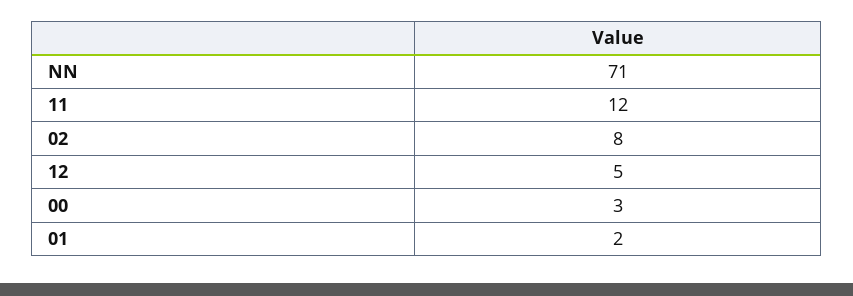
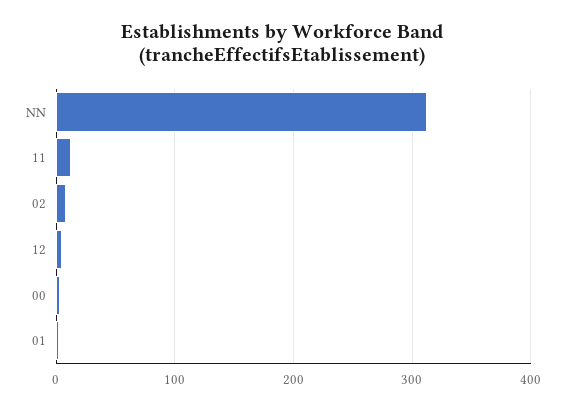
  {
-   "NN": 71,
+   "NN": 310,
    "11": 12,
    "02": 8,
    "12": 5,
    "00": 3,
    "01": 2
  }

